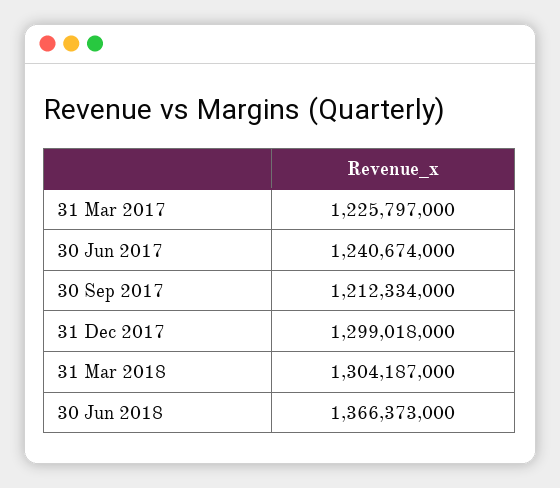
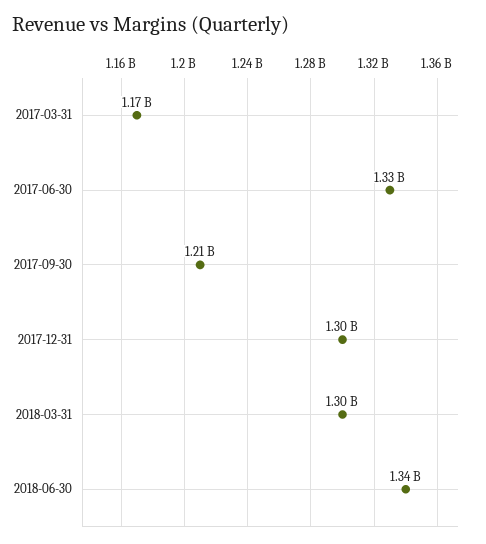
  {
-   "31 Mar 2017": 1225797000,
+   "31 Mar 2017": 1170000000,
-   "30 Jun 2017": 1240674000,
+   "30 Jun 2017": 1330000000,
    "30 Sep 2017": 1212334000,
    "31 Dec 2017": 1299018000,
    "31 Mar 2018": 1304187000,
-   "30 Jun 2018": 1366373000
+   "30 Jun 2018": 1340000000
  }

